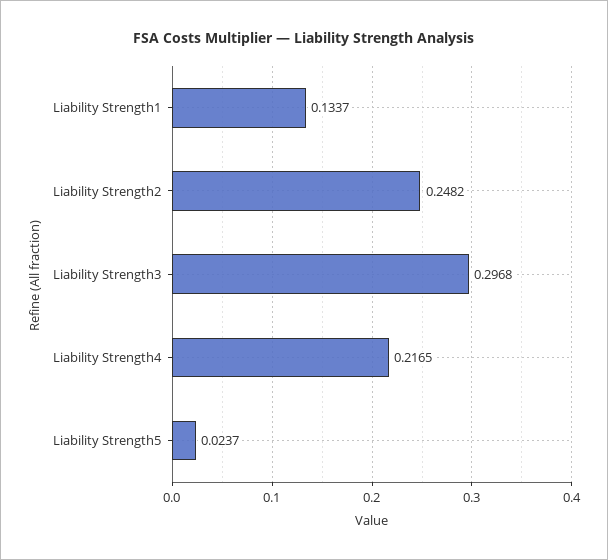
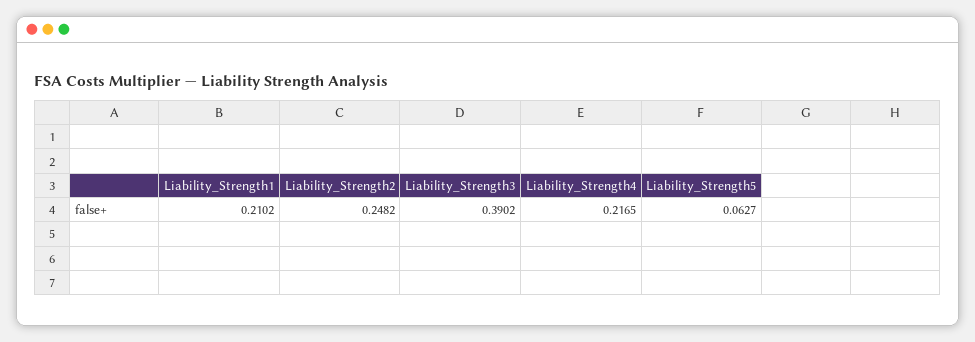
  {
-   "Liability Strength1": 0.1337,
+   "Liability Strength1": 0.2102,
    "Liability Strength2": 0.2482,
-   "Liability Strength3": 0.2968,
+   "Liability Strength3": 0.3902,
    "Liability Strength4": 0.2165,
-   "Liability Strength5": 0.0237
+   "Liability Strength5": 0.0627
  }

